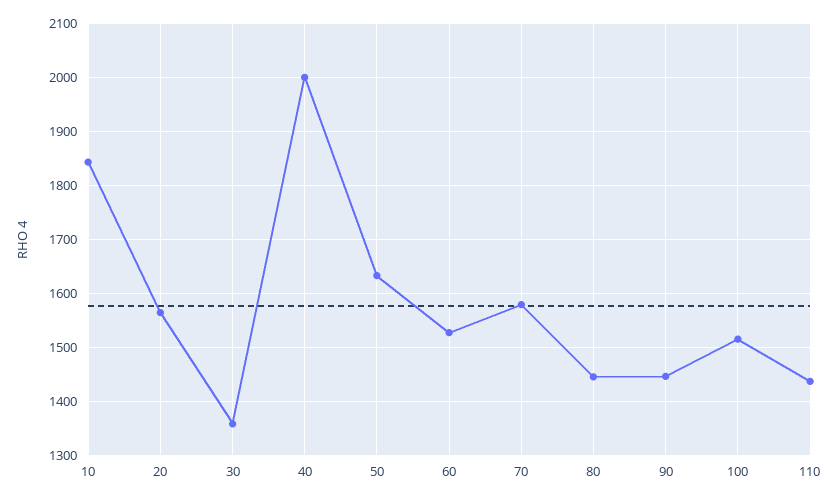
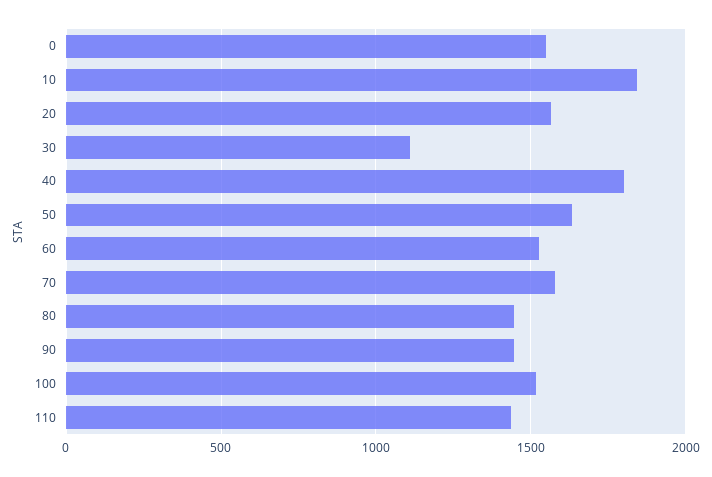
  {
    "10": 1840,
    "20": 1560,
-   "30": 1360,
+   "30": 1100,
-   "40": 2000,
+   "40": 1800,
    "50": 1640,
    "60": 1520,
    "70": 1580,
    "80": 1440,
    "90": 1440,
    "100": 1520,
-   "110": 1440
+   "110": 1440,
+   "0": 1550
  }

